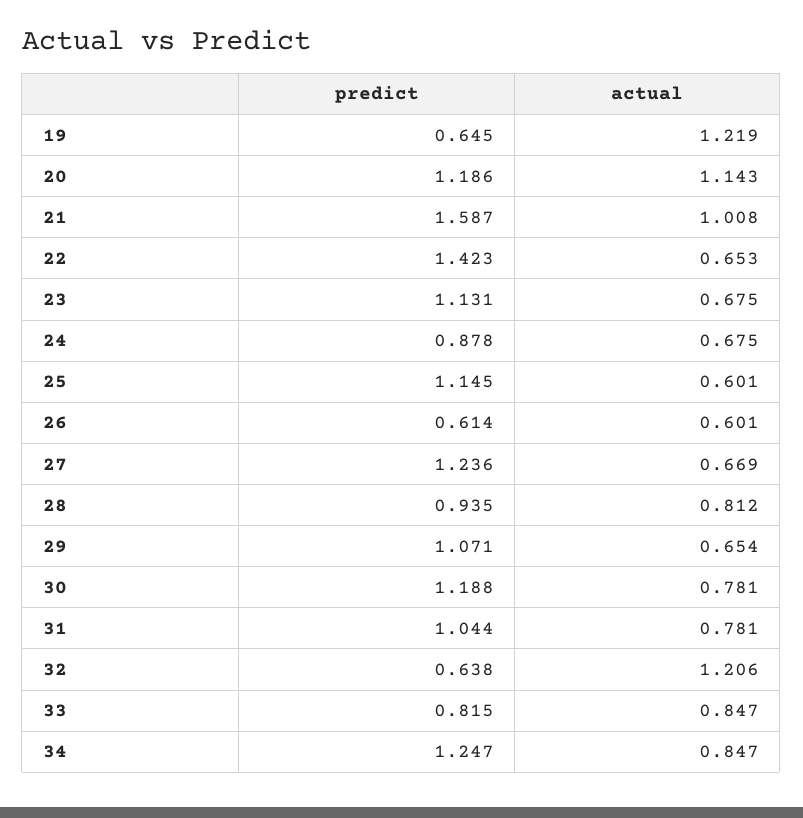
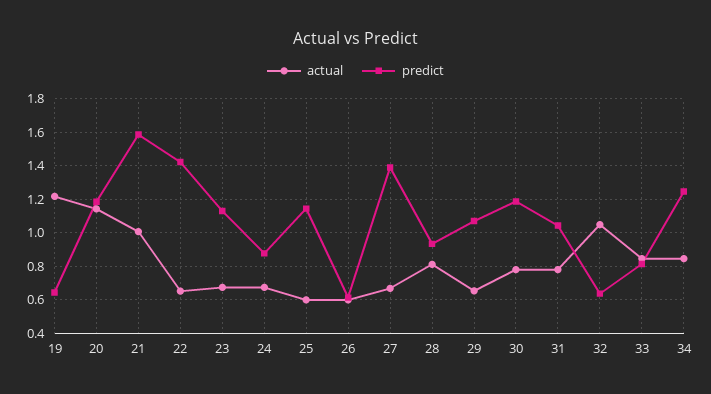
  {
    "predict": {
      "19": 0.645,
      "20": 1.186,
      "21": 1.587,
      "22": 1.423,
      "23": 1.131,
      "24": 0.878,
      "25": 1.145,
      "26": 0.614,
-     "27": 1.236,
+     "27": 1.4,
      "28": 0.935,
      "29": 1.071,
      "30": 1.188,
      "31": 1.044,
      "32": 0.638,
      "33": 0.815,
      "34": 1.247
    },
    "actual": {
      "19": 1.219,
      "20": 1.143,
      "21": 1.008,
      "22": 0.653,
      "23": 0.675,
      "24": 0.675,
      "25": 0.601,
      "26": 0.601,
      "27": 0.669,
      "28": 0.812,
      "29": 0.654,
      "30": 0.781,
      "31": 0.781,
-     "32": 1.206,
+     "32": 1.05,
      "33": 0.847,
      "34": 0.847
    }
  }

